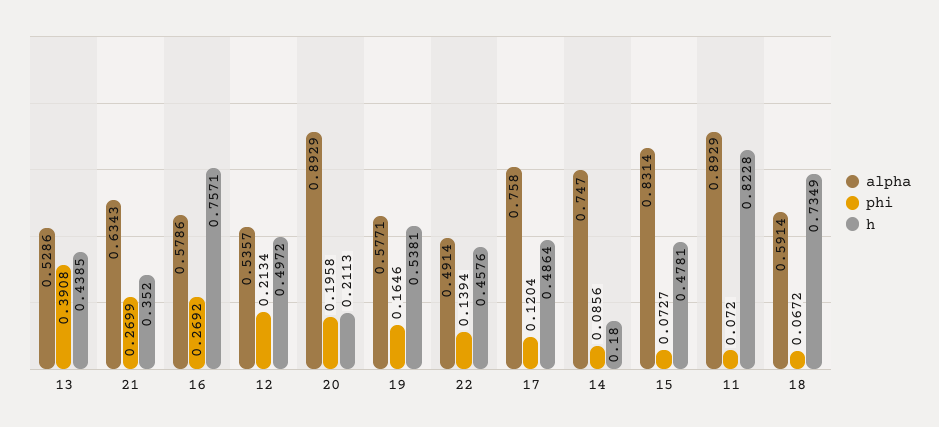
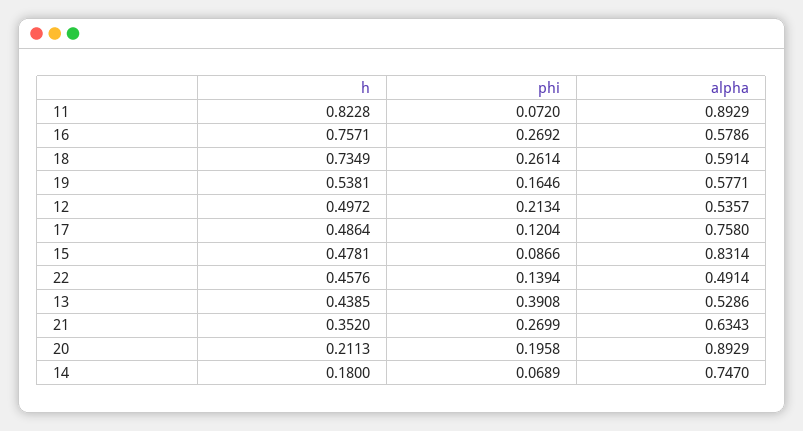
  {
    "alpha": {
      "13": 0.5286,
      "21": 0.6343,
      "16": 0.5786,
      "12": 0.5357,
      "20": 0.8929,
      "19": 0.5771,
      "22": 0.4914,
      "17": 0.758,
      "14": 0.747,
      "15": 0.8314,
      "11": 0.8929,
      "18": 0.5914
    },
    "phi": {
      "13": 0.3908,
      "21": 0.2699,
      "16": 0.2692,
      "12": 0.2134,
      "20": 0.1958,
      "19": 0.1646,
      "22": 0.1394,
      "17": 0.1204,
-     "14": 0.0856,
+     "14": 0.0689,
-     "15": 0.0727,
+     "15": 0.0866,
      "11": 0.072,
-     "18": 0.0672
+     "18": 0.2614
    },
    "h": {
      "13": 0.4385,
      "21": 0.352,
      "16": 0.7571,
      "12": 0.4972,
      "20": 0.2113,
      "19": 0.5381,
      "22": 0.4576,
      "17": 0.4864,
      "14": 0.18,
      "15": 0.4781,
      "11": 0.8228,
      "18": 0.7349
    }
  }

